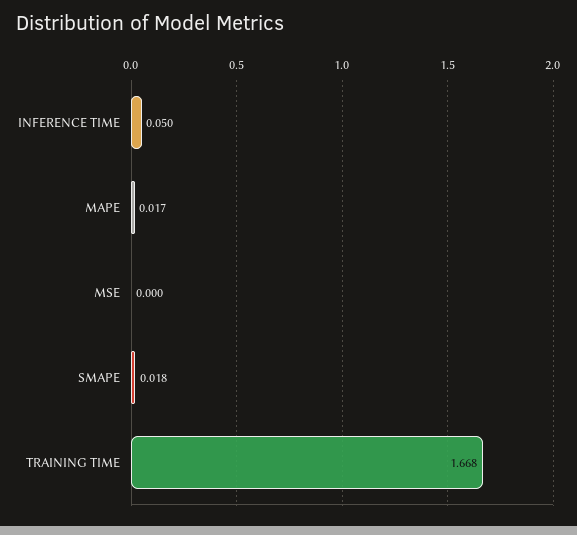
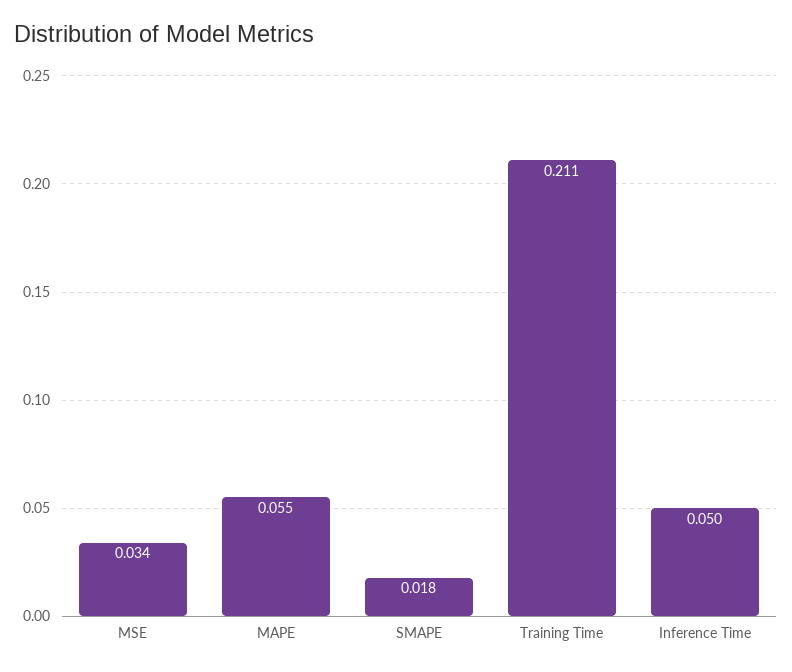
  {
    "INFERENCE TIME": 0.05,
-   "MAPE": 0.017,
+   "MAPE": 0.055,
-   "MSE": 0,
+   "MSE": 0.034,
    "SMAPE": 0.018,
-   "TRAINING TIME": 1.668
+   "TRAINING TIME": 0.211
  }

